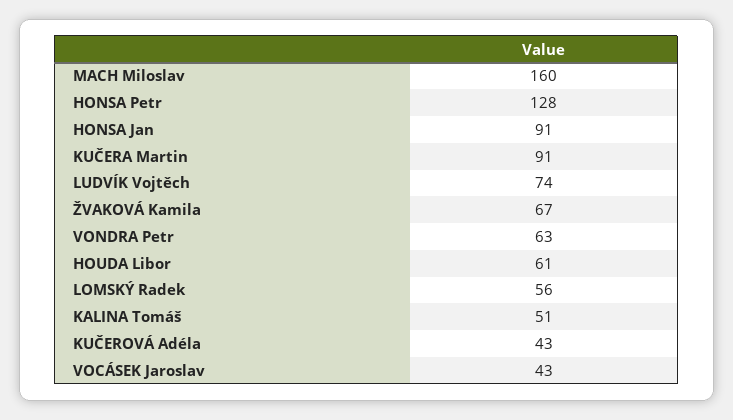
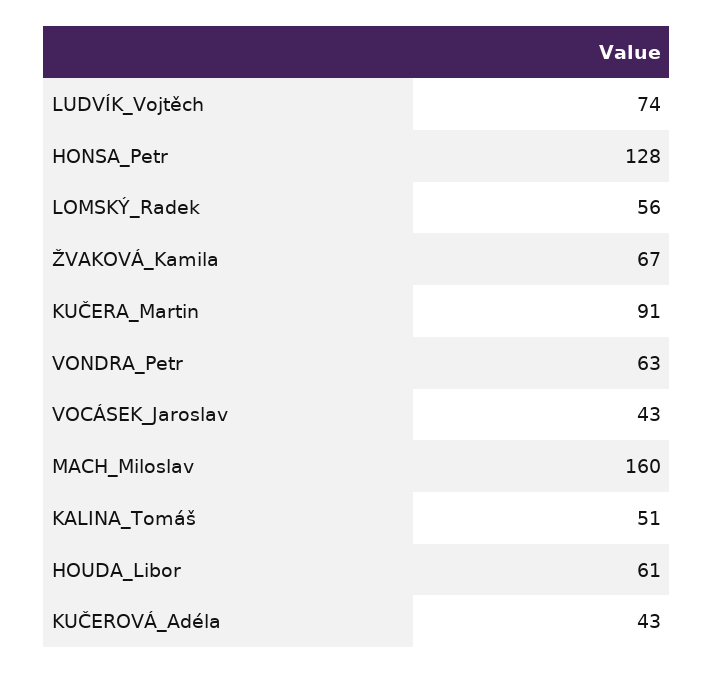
  {
    "MACH Miloslav": 160,
    "HONSA Petr": 128,
-   "HONSA Jan": 91,
    "KUČERA Martin": 91,
    "LUDVÍK Vojtěch": 74,
    "ŽVAKOVÁ Kamila": 67,
    "VONDRA Petr": 63,
    "HOUDA Libor": 61,
    "LOMSKÝ Radek": 56,
    "KALINA Tomáš": 51,
    "KUČEROVÁ Adéla": 43,
    "VOCÁSEK Jaroslav": 43
  }

